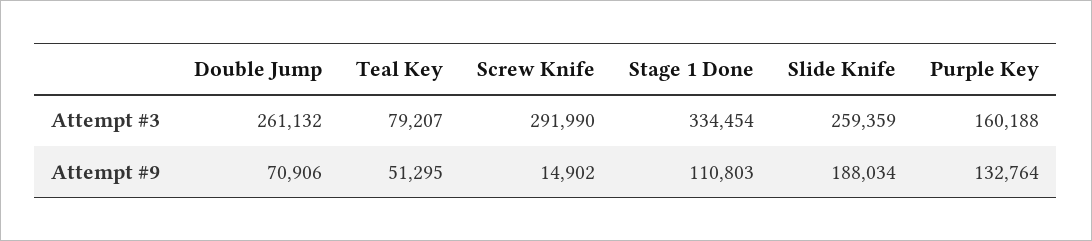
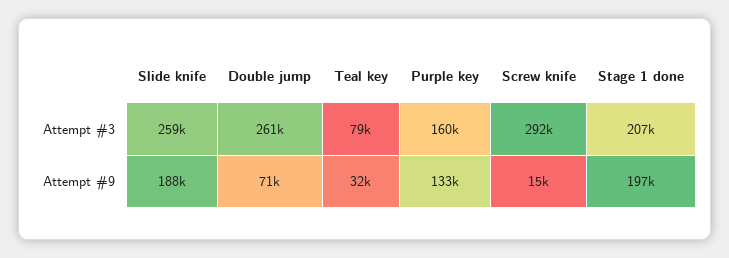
  {
    "Double Jump": {
      "Attempt #3": 261132,
      "Attempt #9": 70906
    },
    "Teal Key": {
      "Attempt #3": 79207,
-     "Attempt #9": 51295
+     "Attempt #9": 32000
    },
    "Screw Knife": {
      "Attempt #3": 291990,
      "Attempt #9": 14902
    },
    "Stage 1 Done": {
-     "Attempt #3": 334454,
+     "Attempt #3": 207000,
-     "Attempt #9": 110803
+     "Attempt #9": 197000
    },
    "Slide Knife": {
      "Attempt #3": 259359,
      "Attempt #9": 188034
    },
    "Purple Key": {
      "Attempt #3": 160188,
      "Attempt #9": 132764
    }
  }

